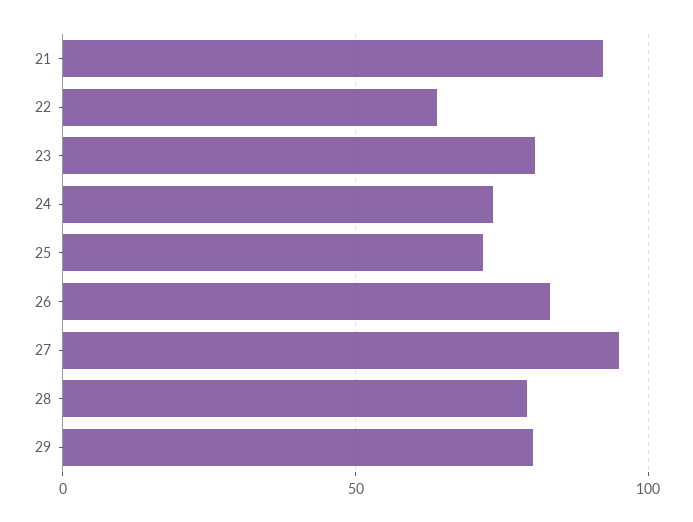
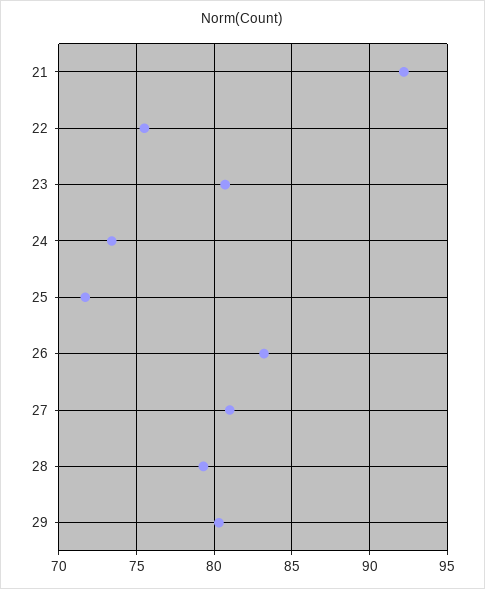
  {
    "21": 92,
-   "22": 65,
+   "22": 75.5,
    "23": 80.5,
    "24": 73.5,
    "25": 71.5,
    "26": 83,
-   "27": 95,
+   "27": 81,
    "28": 79.5,
    "29": 80.5
  }

